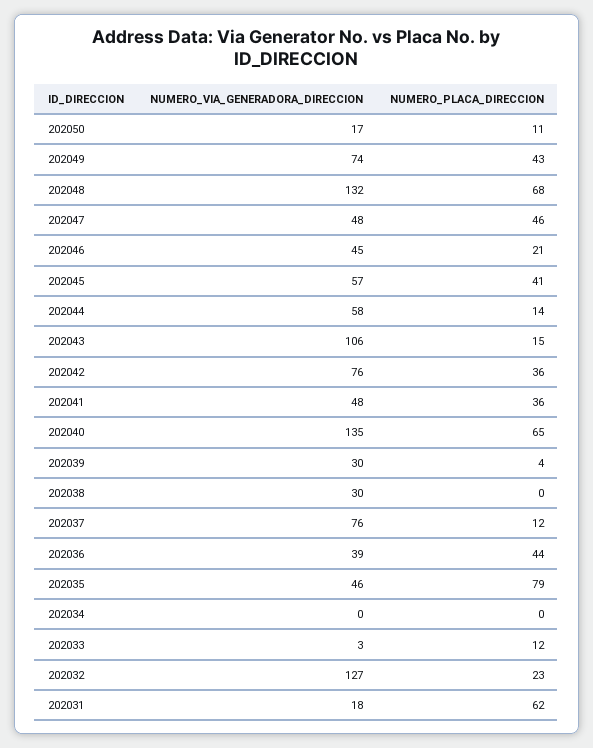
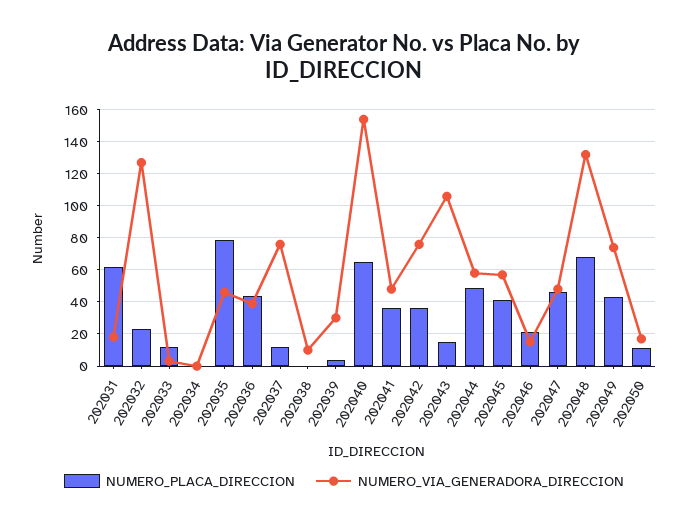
  {
    "NUMERO_VIA_GENERADORA_DIRECCION": {
      "202050": 17,
      "202049": 74,
      "202048": 132,
      "202047": 48,
-     "202046": 45,
+     "202046": 15,
      "202045": 57,
      "202044": 58,
      "202043": 106,
      "202042": 76,
      "202041": 48,
-     "202040": 135,
+     "202040": 155,
      "202039": 30,
-     "202038": 30,
+     "202038": 10,
      "202037": 76,
      "202036": 39,
      "202035": 46,
      "202034": 0,
      "202033": 3,
      "202032": 127,
      "202031": 18
    },
    "NUMERO_PLACA_DIRECCION": {
      "202050": 11,
      "202049": 43,
      "202048": 68,
      "202047": 46,
      "202046": 21,
      "202045": 41,
-     "202044": 14,
+     "202044": 50,
      "202043": 15,
      "202042": 36,
      "202041": 36,
      "202040": 65,
      "202039": 4,
      "202038": 0,
      "202037": 12,
      "202036": 44,
      "202035": 79,
      "202034": 0,
      "202033": 12,
      "202032": 23,
      "202031": 62
    }
  }

